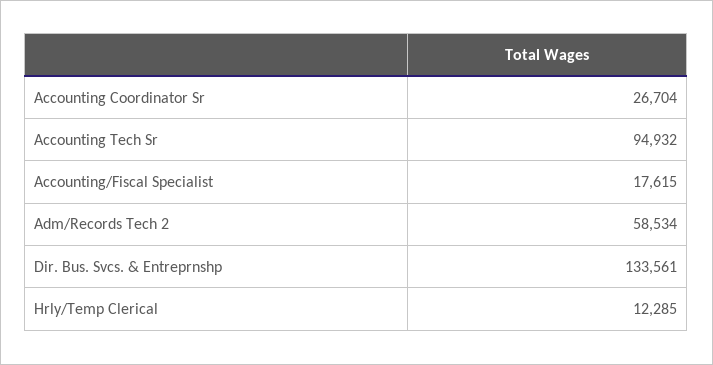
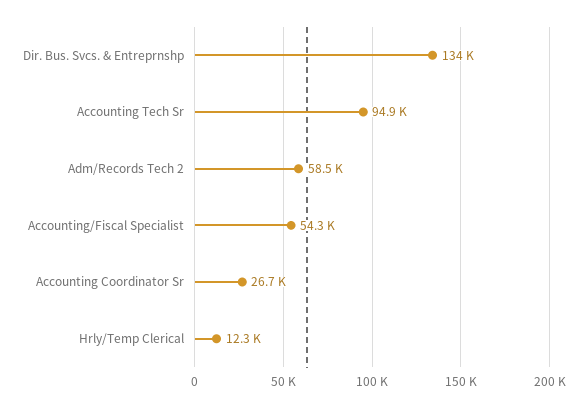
  {
    "Accounting Coordinator Sr": 26704,
    "Accounting Tech Sr": 94932,
-   "Accounting/Fiscal Specialist": 17615,
+   "Accounting/Fiscal Specialist": 54300,
    "Adm/Records Tech 2": 58534,
    "Dir. Bus. Svcs. & Entreprnshp": 133561,
    "Hrly/Temp Clerical": 12285
  }

